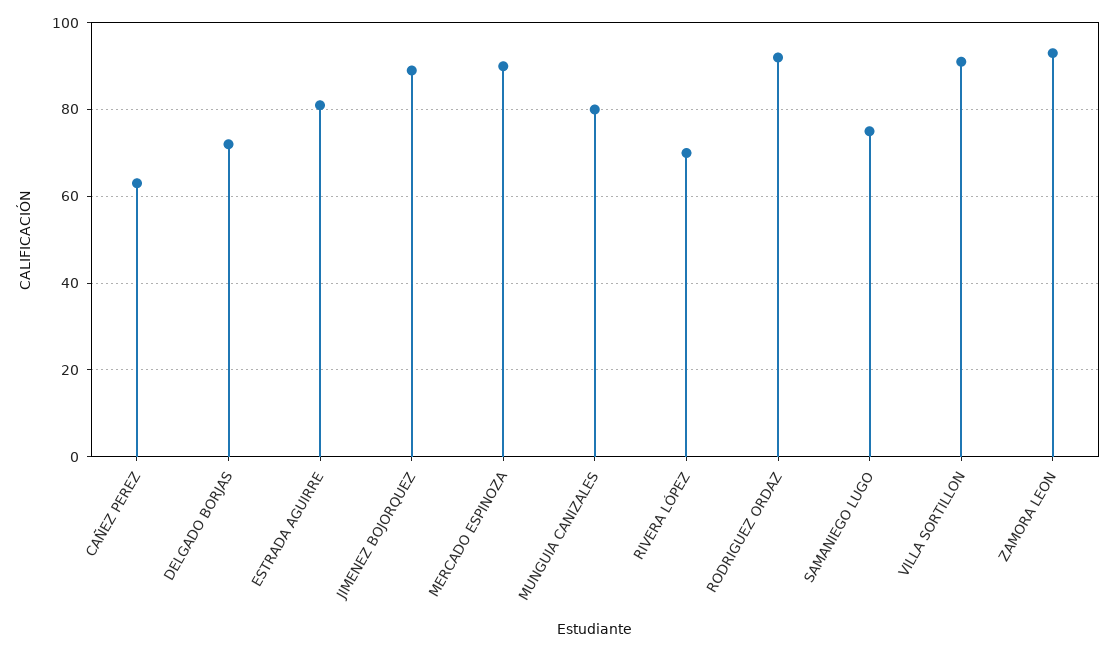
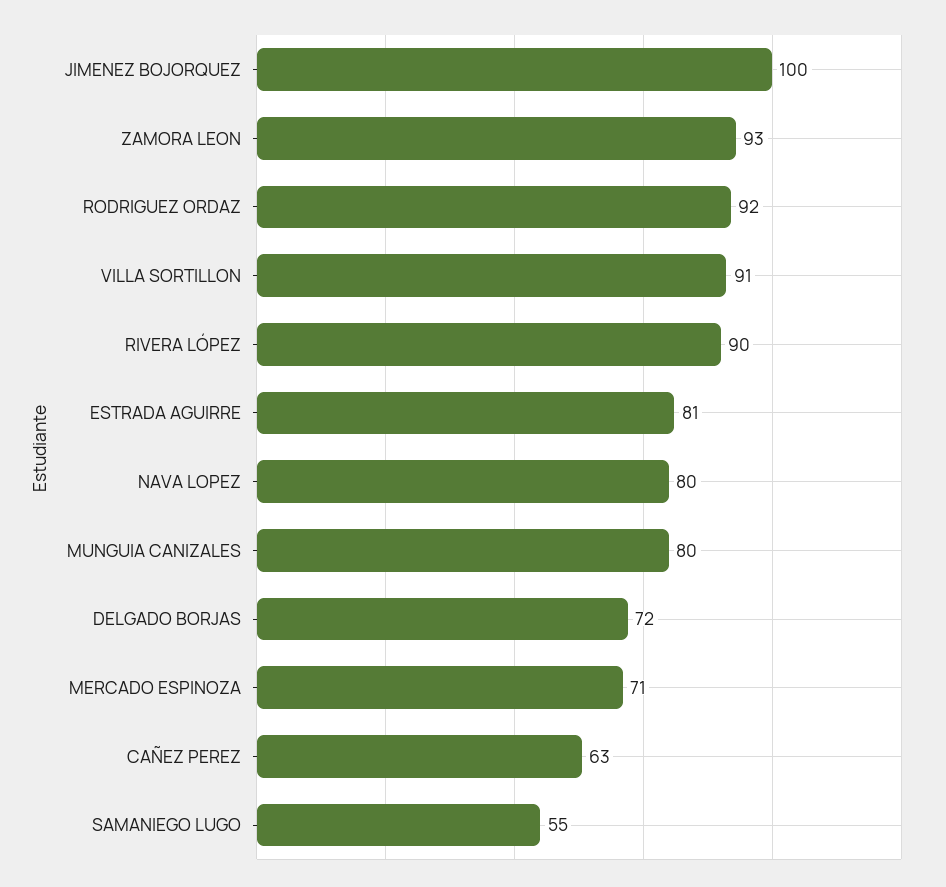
  {
    "CAÑEZ PEREZ": 63,
    "DELGADO BORJAS": 72,
    "ESTRADA AGUIRRE": 81,
-   "JIMENEZ BOJORQUEZ": 90,
+   "JIMENEZ BOJORQUEZ": 100,
-   "MERCADO ESPINOZA": 90,
+   "MERCADO ESPINOZA": 71,
    "MUNGUIA CANIZALES": 80,
-   "RIVERA LÓPEZ": 70,
+   "RIVERA LÓPEZ": 90,
    "RODRIGUEZ ORDAZ": 92,
-   "SAMANIEGO LUGO": 75,
+   "SAMANIEGO LUGO": 55,
    "VILLA SORTILLON": 91,
-   "ZAMORA LEON": 93
+   "ZAMORA LEON": 93,
+   "NAVA LOPEZ": 80
  }

